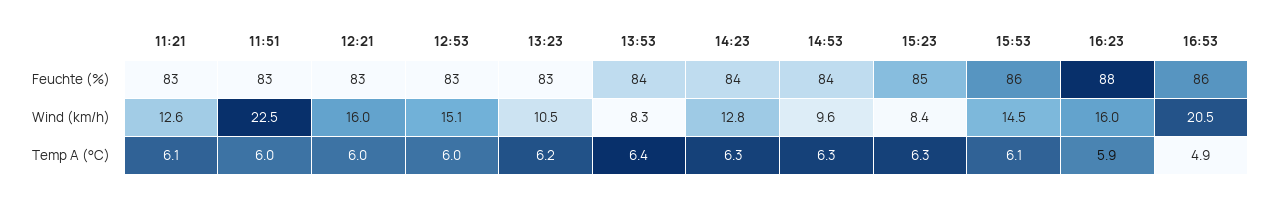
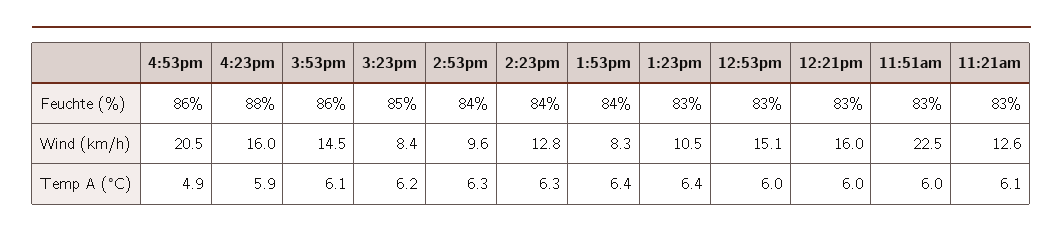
  {
    "11:21": {
      "Feuchte (%)": 83,
      "Wind (km/h)": 12.6,
      "Temp A (°C)": 6.1
    },
    "11:51": {
      "Feuchte (%)": 83,
      "Wind (km/h)": 22.5,
      "Temp A (°C)": 6
    },
    "12:21": {
      "Feuchte (%)": 83,
      "Wind (km/h)": 16,
      "Temp A (°C)": 6
    },
    "12:53": {
      "Feuchte (%)": 83,
      "Wind (km/h)": 15.1,
      "Temp A (°C)": 6
    },
    "13:23": {
      "Feuchte (%)": 83,
      "Wind (km/h)": 10.5,
-     "Temp A (°C)": 6.2
+     "Temp A (°C)": 6.4
    },
    "13:53": {
      "Feuchte (%)": 84,
      "Wind (km/h)": 8.3,
      "Temp A (°C)": 6.4
    },
    "14:23": {
      "Feuchte (%)": 84,
      "Wind (km/h)": 12.8,
      "Temp A (°C)": 6.3
    },
    "14:53": {
      "Feuchte (%)": 84,
      "Wind (km/h)": 9.6,
      "Temp A (°C)": 6.3
    },
    "15:23": {
      "Feuchte (%)": 85,
      "Wind (km/h)": 8.4,
-     "Temp A (°C)": 6.3
+     "Temp A (°C)": 6.2
    },
    "15:53": {
      "Feuchte (%)": 86,
      "Wind (km/h)": 14.5,
      "Temp A (°C)": 6.1
    },
    "16:23": {
      "Feuchte (%)": 88,
      "Wind (km/h)": 16,
      "Temp A (°C)": 5.9
    },
    "16:53": {
      "Feuchte (%)": 86,
      "Wind (km/h)": 20.5,
      "Temp A (°C)": 4.9
    }
  }

